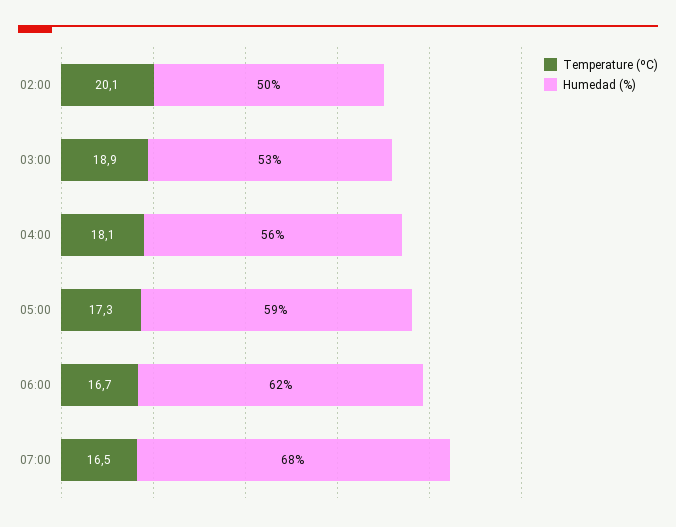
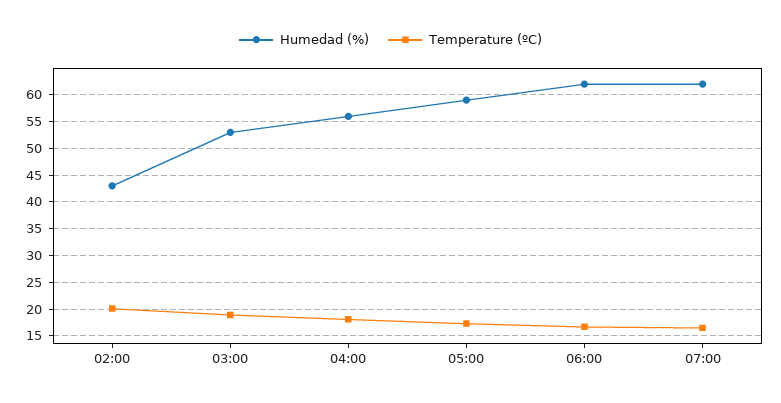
  {
    "Temperature (ºC)": {
      "02:00": 20.1,
      "03:00": 18.9,
      "04:00": 18.1,
      "05:00": 17.3,
      "06:00": 16.7,
      "07:00": 16.5
    },
    "Humedad (%)": {
-     "02:00": 50,
+     "02:00": 42.5,
      "03:00": 53,
      "04:00": 56,
      "05:00": 59,
      "06:00": 62,
-     "07:00": 68
+     "07:00": 62.5
    }
  }

